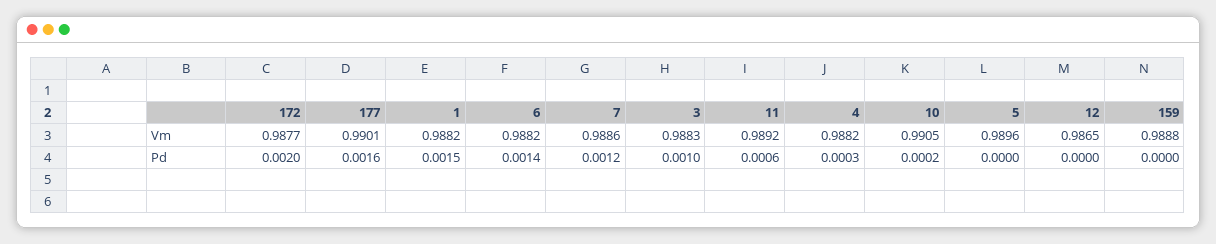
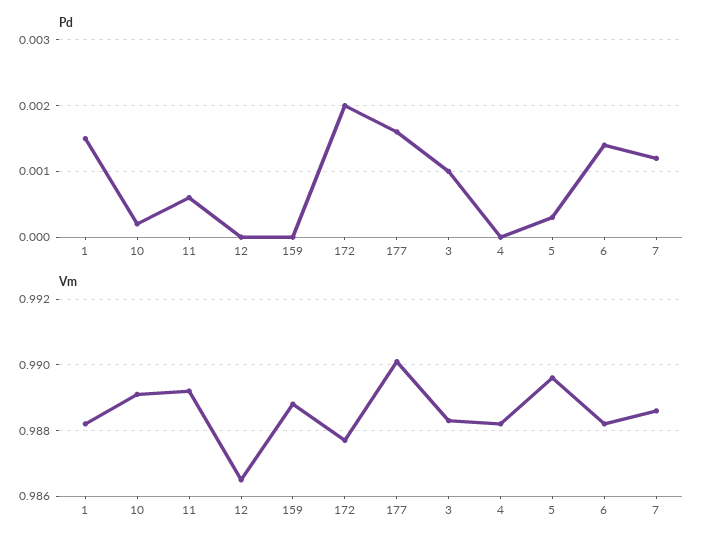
  {
    "Vm": {
      "172": 0.9877,
      "177": 0.9901,
      "1": 0.9882,
      "6": 0.9882,
      "7": 0.9886,
      "3": 0.9883,
      "11": 0.9892,
      "4": 0.9882,
-     "10": 0.9905,
+     "10": 0.989,
      "5": 0.9896,
      "12": 0.9865,
      "159": 0.9888
    },
    "Pd": {
      "172": 0.002,
      "177": 0.0016,
      "1": 0.0015,
      "6": 0.0014,
      "7": 0.0012,
      "3": 0.001,
      "11": 0.0006,
-     "4": 0.0003,
+     "4": 0,
      "10": 0.0002,
-     "5": 0,
+     "5": 0.0003,
      "12": 0,
      "159": 0
    }
  }

